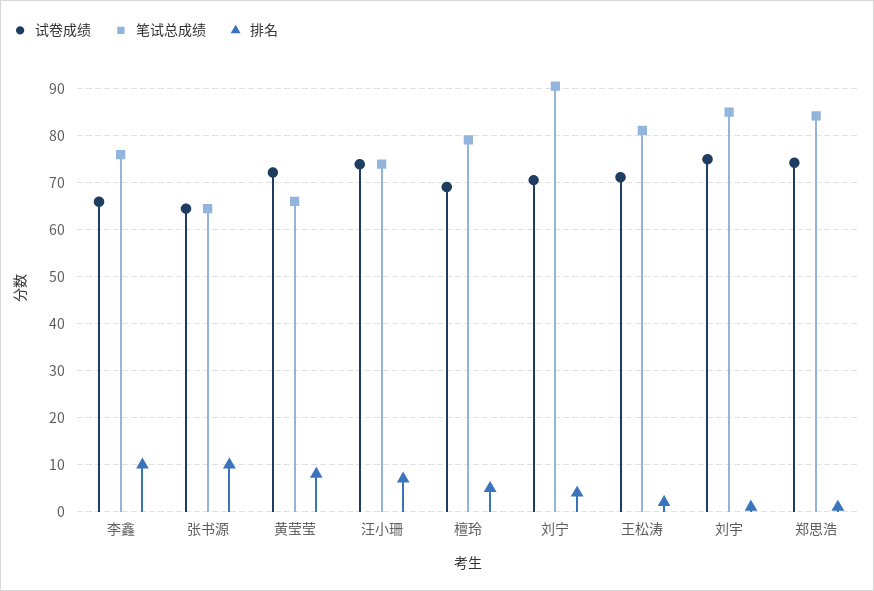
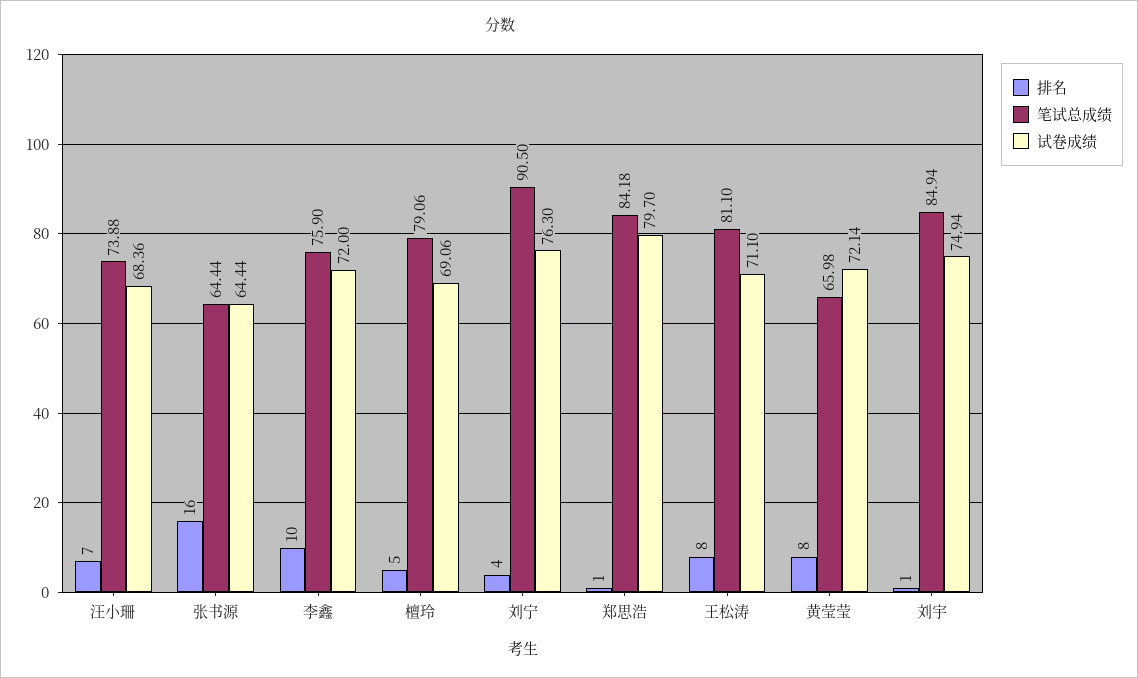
  {
    "试卷成绩": {
-     "李鑫": 66,
+     "李鑫": 72,
      "张书源": 64.44,
      "黄莹莹": 72.14,
-     "汪小珊": 74,
+     "汪小珊": 68.36,
      "檀玲": 69.06,
-     "刘宁": 70,
+     "刘宁": 76.3,
      "王松涛": 71.1,
      "刘宇": 74.94,
-     "郑思浩": 74
+     "郑思浩": 79.7
    },
    "笔试总成绩": {
      "李鑫": 75.9,
      "张书源": 64.44,
      "黄莹莹": 65.98,
      "汪小珊": 73.88,
      "檀玲": 79.06,
      "刘宁": 90.5,
      "王松涛": 81.1,
      "刘宇": 84.94,
      "郑思浩": 84.18
    },
    "排名": {
      "李鑫": 10,
-     "张书源": 10,
+     "张书源": 16,
      "黄莹莹": 8,
      "汪小珊": 7,
      "檀玲": 5,
      "刘宁": 4,
-     "王松涛": 2,
+     "王松涛": 8,
      "刘宇": 1,
      "郑思浩": 1
    }
  }

